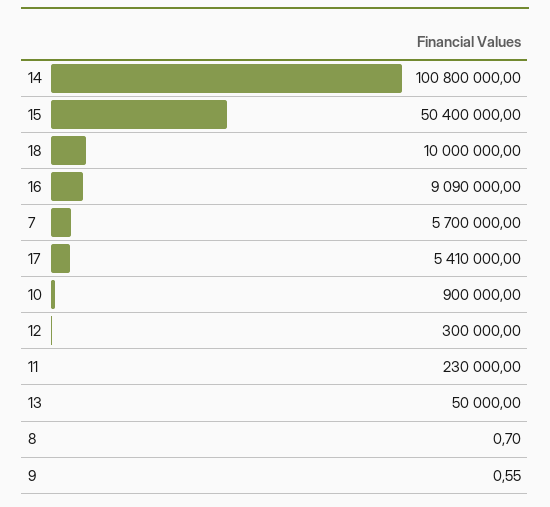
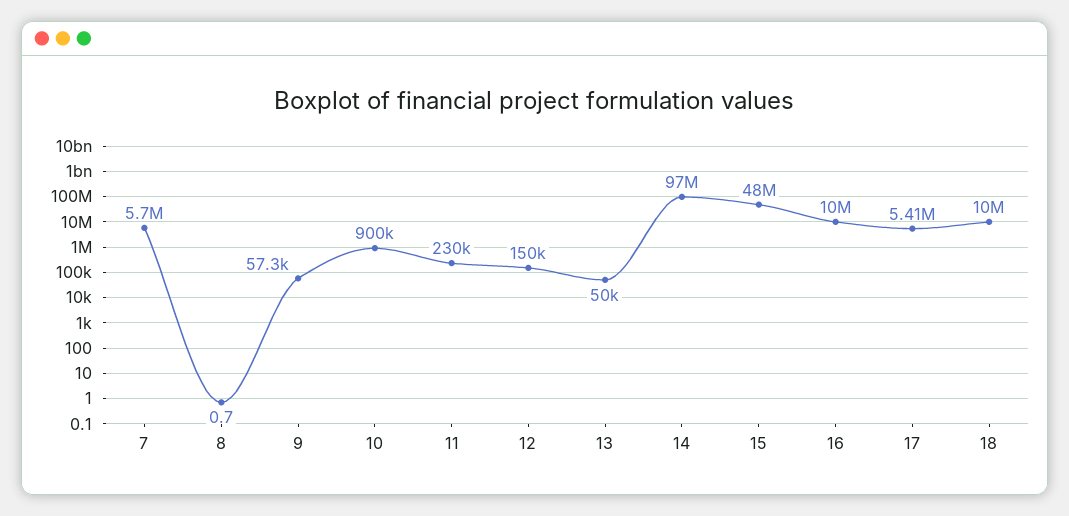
  {
-   "14": 100800000,
+   "14": 97000000,
-   "15": 50400000,
+   "15": 48000000,
    "18": 10000000,
-   "16": 9090000,
+   "16": 10000000,
    "7": 5700000,
    "17": 5410000,
    "10": 900000,
-   "12": 300000,
+   "12": 150000,
    "11": 230000,
    "13": 50000,
    "8": 0.7,
-   "9": 0.55
+   "9": 57300
  }

